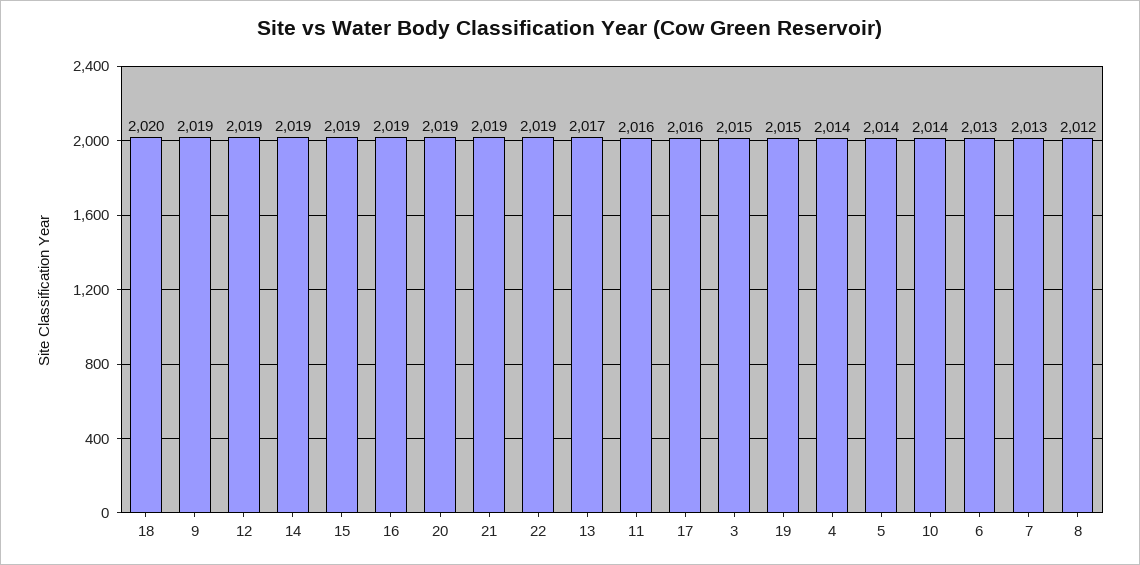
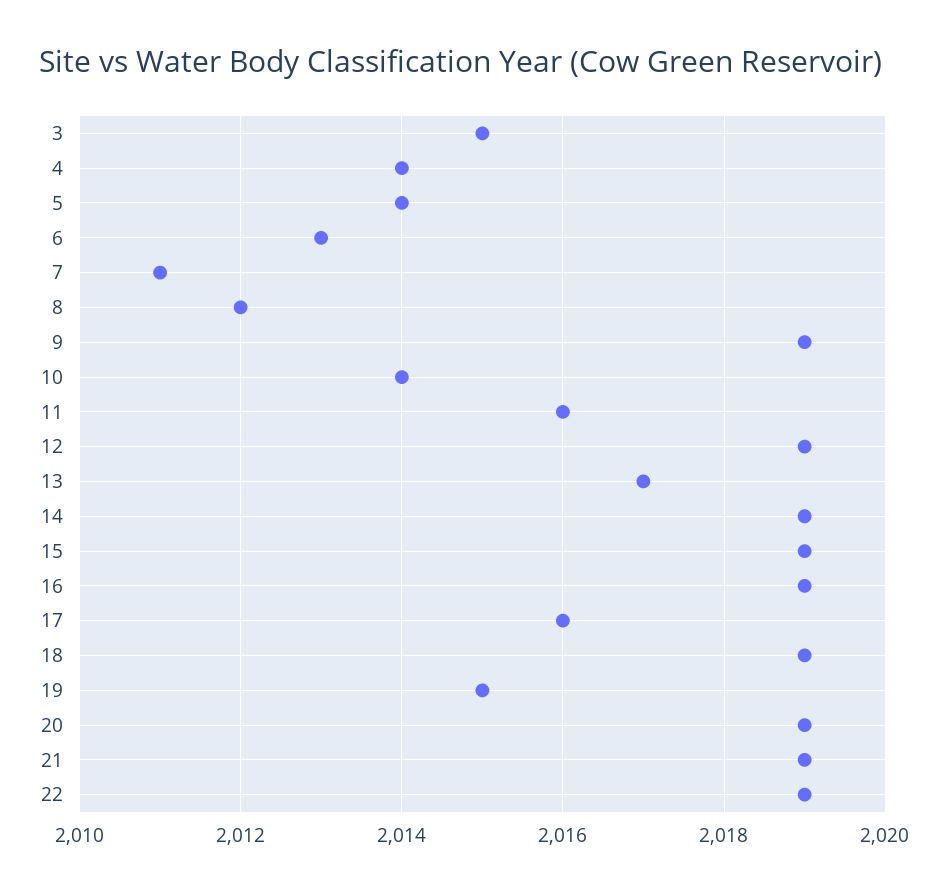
  {
-   "18": 2020,
+   "18": 2019,
    "9": 2019,
    "12": 2019,
    "14": 2019,
    "15": 2019,
    "16": 2019,
    "20": 2019,
    "21": 2019,
    "22": 2019,
    "13": 2017,
    "11": 2016,
    "17": 2016,
    "3": 2015,
    "19": 2015,
    "4": 2014,
    "5": 2014,
    "10": 2014,
    "6": 2013,
-   "7": 2013,
+   "7": 2011,
    "8": 2012
  }

